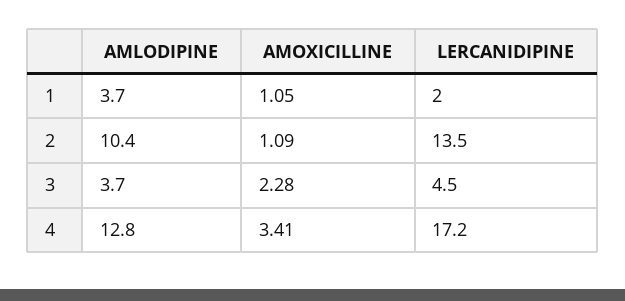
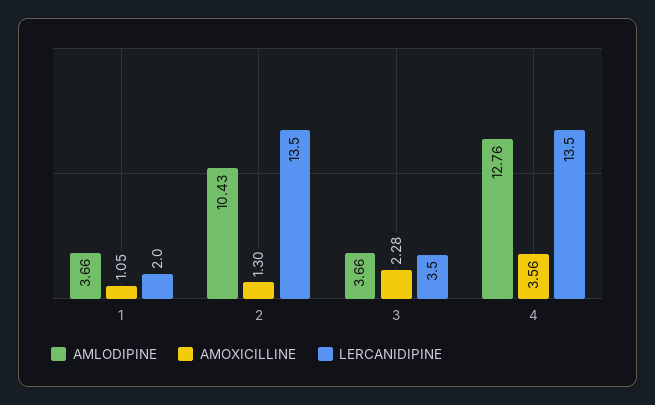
  {
    "AMLODIPINE": {
      "1": 3.66,
      "2": 10.43,
      "3": 3.66,
      "4": 12.76
    },
    "AMOXICILLINE": {
      "1": 1.05,
-     "2": 1.09,
+     "2": 1.3,
      "3": 2.28,
-     "4": 3.41
+     "4": 3.56
    },
    "LERCANIDIPINE": {
      "1": 2,
      "2": 13.5,
-     "3": 4.5,
+     "3": 3.5,
-     "4": 17.2
+     "4": 13.5
    }
  }

